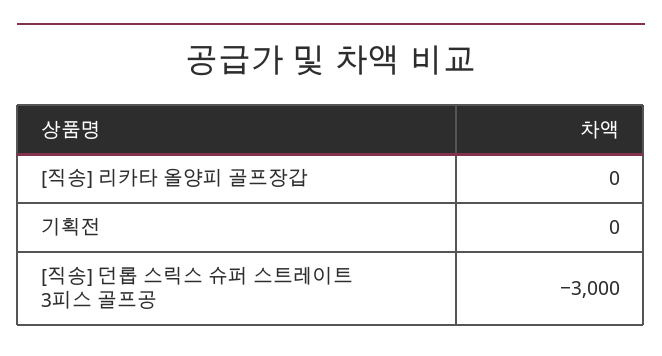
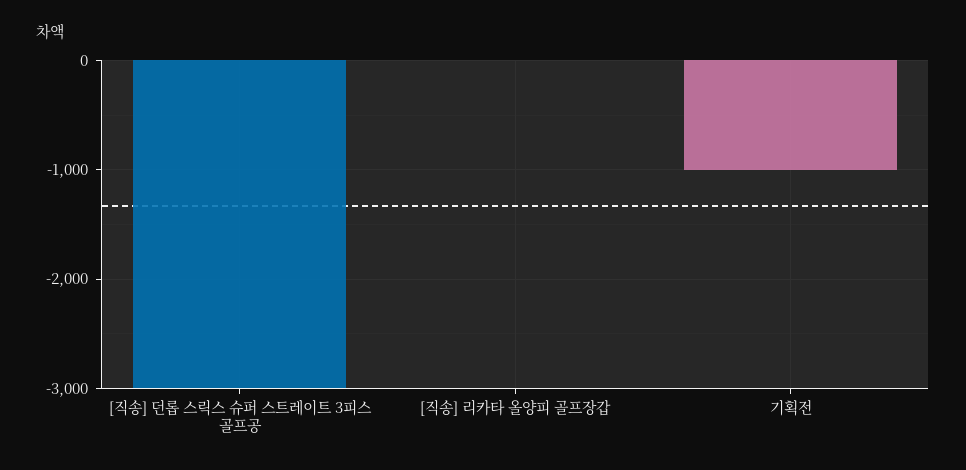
  {
    "[직송] 리카타 올양피 골프장갑": 0,
-   "기획전": 0,
+   "기획전": -1000,
    "[직송] 던롭 스릭스 슈퍼 스트레이트 3피스 골프공": -3000
  }

